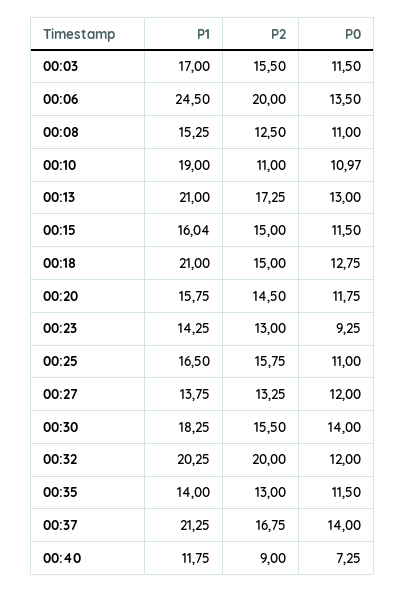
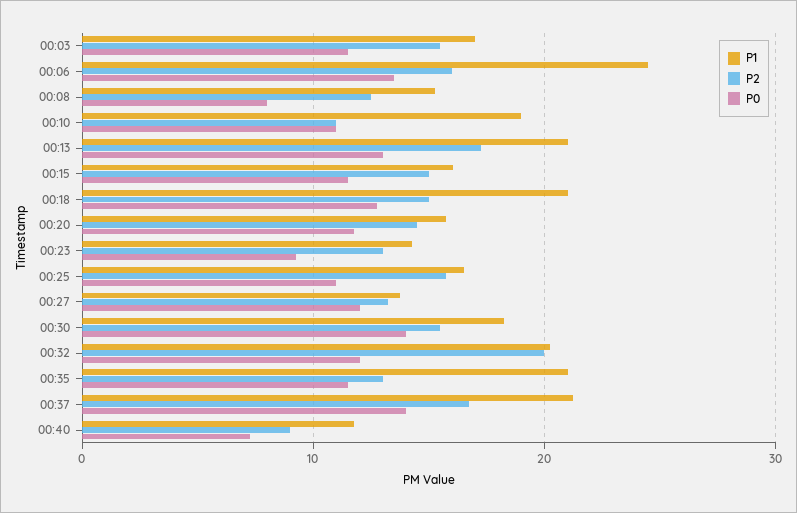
  {
    "P1": {
      "00:03": 17,
      "00:06": 24.5,
      "00:08": 15.25,
      "00:10": 19,
      "00:13": 21,
      "00:15": 16.04,
      "00:18": 21,
      "00:20": 15.75,
      "00:23": 14.25,
      "00:25": 16.5,
      "00:27": 13.75,
      "00:30": 18.25,
      "00:32": 20.25,
-     "00:35": 14,
+     "00:35": 21,
      "00:37": 21.25,
      "00:40": 11.75
    },
    "P2": {
      "00:03": 15.5,
-     "00:06": 20,
+     "00:06": 16,
      "00:08": 12.5,
      "00:10": 11,
      "00:13": 17.25,
      "00:15": 15,
      "00:18": 15,
      "00:20": 14.5,
      "00:23": 13,
      "00:25": 15.75,
      "00:27": 13.25,
      "00:30": 15.5,
      "00:32": 20,
      "00:35": 13,
      "00:37": 16.75,
      "00:40": 9
    },
    "P0": {
      "00:03": 11.5,
      "00:06": 13.5,
-     "00:08": 11,
+     "00:08": 8,
      "00:10": 10.97,
      "00:13": 13,
      "00:15": 11.5,
      "00:18": 12.75,
      "00:20": 11.75,
      "00:23": 9.25,
      "00:25": 11,
      "00:27": 12,
      "00:30": 14,
      "00:32": 12,
      "00:35": 11.5,
      "00:37": 14,
      "00:40": 7.25
    }
  }

